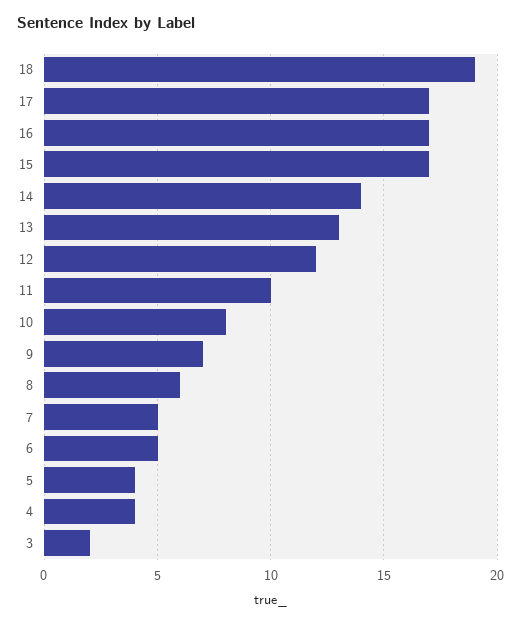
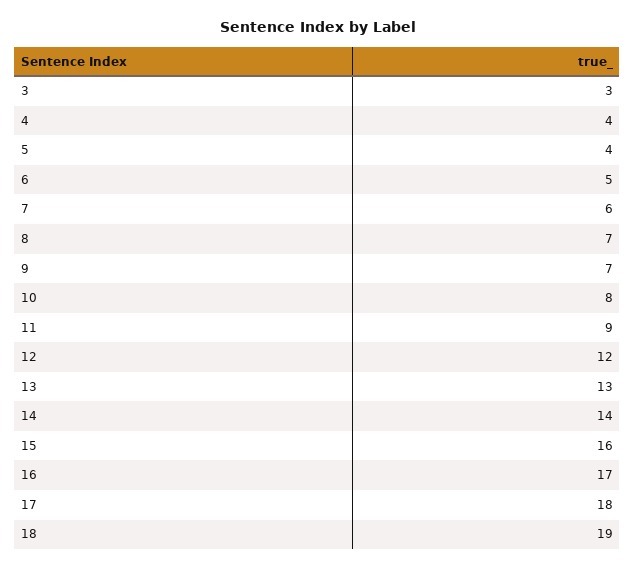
  {
    "18": 19,
-   "17": 17,
+   "17": 18,
    "16": 17,
-   "15": 17,
+   "15": 16,
    "14": 14,
    "13": 13,
    "12": 12,
-   "11": 10,
+   "11": 9,
    "10": 8,
    "9": 7,
-   "8": 6,
+   "8": 7,
-   "7": 5,
+   "7": 6,
    "6": 5,
    "5": 4,
    "4": 4,
-   "3": 2
+   "3": 3
  }

